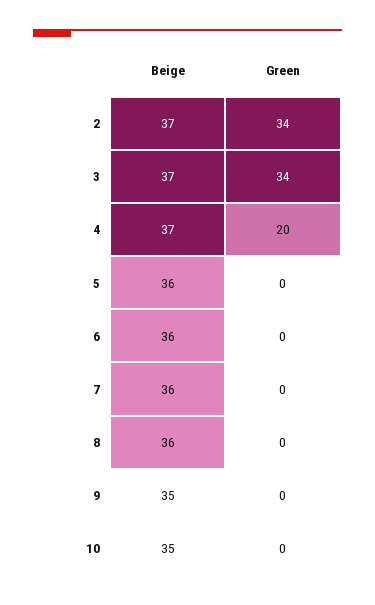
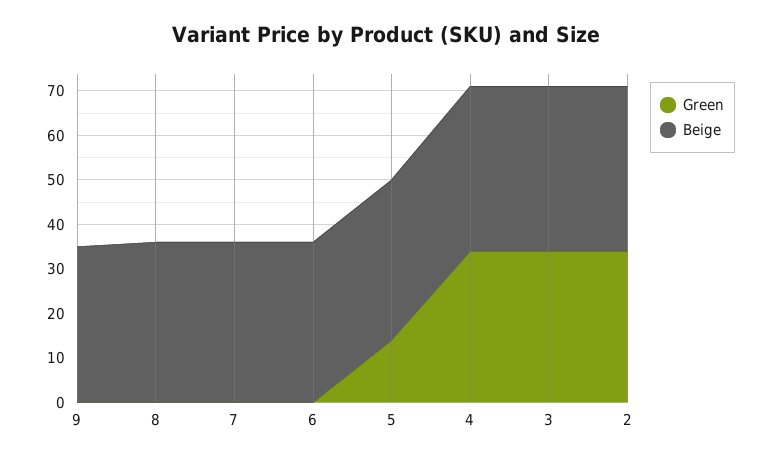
  {
    "Beige": {
      "2": 37,
      "3": 37,
      "4": 37,
      "5": 36,
      "6": 36,
      "7": 36,
      "8": 36,
-     "9": 35,
+     "9": 35
-     "10": 35
    },
    "Green": {
      "2": 34,
      "3": 34,
-     "4": 20,
+     "4": 35,
-     "5": 0,
+     "5": 15,
      "6": 0,
      "7": 0,
      "8": 0,
-     "9": 0,
+     "9": 0
-     "10": 0
    }
  }

